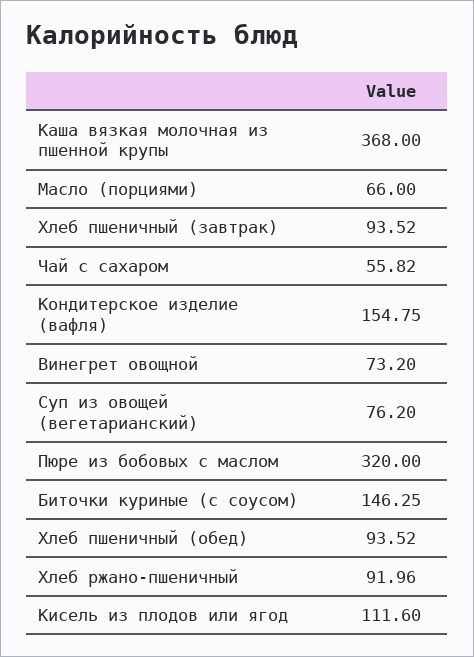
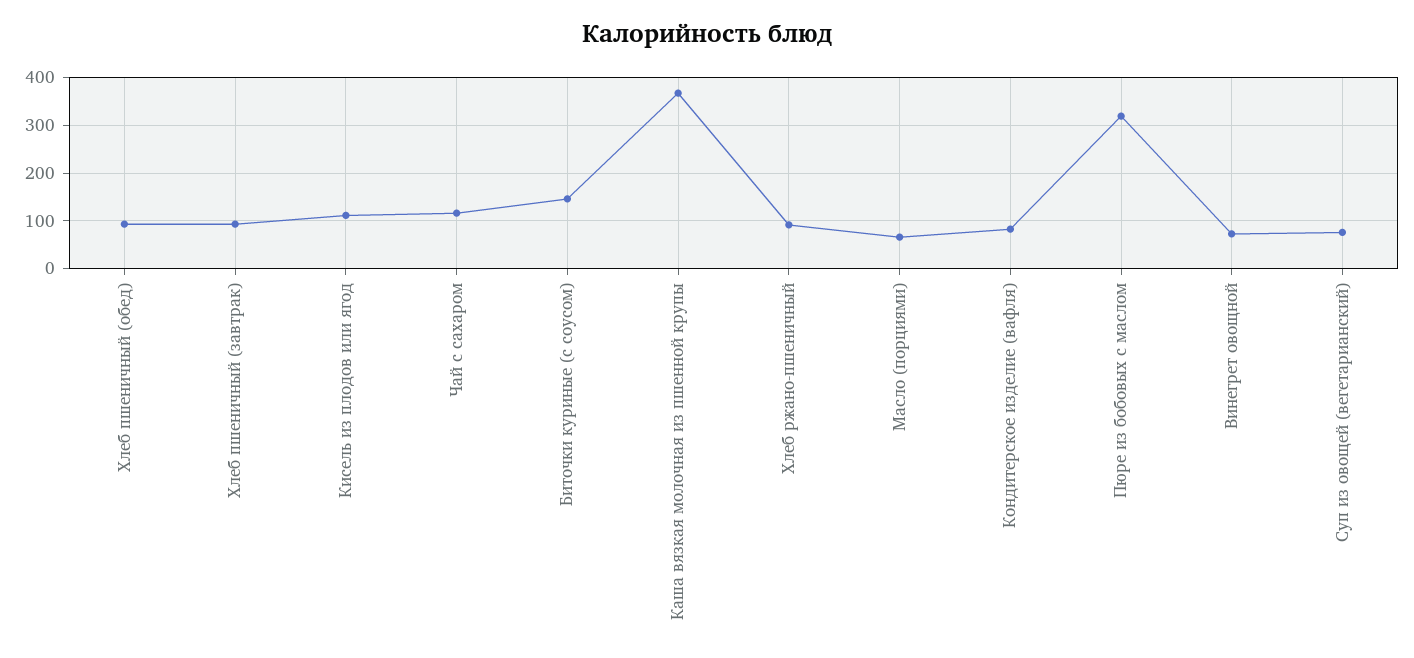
  {
    "Каша вязкая молочная из пшенной крупы": 368,
    "Масло (порциями)": 66,
    "Хлеб пшеничный (завтрак)": 93.52,
-   "Чай с сахаром": 55.82,
+   "Чай с сахаром": 120,
-   "Кондитерское изделие (вафля)": 154.75,
+   "Кондитерское изделие (вафля)": 80,
    "Винегрет овощной": 73.2,
    "Суп из овощей (вегетарианский)": 76.2,
    "Пюре из бобовых с маслом": 320,
    "Биточки куриные (с соусом)": 146.25,
    "Хлеб пшеничный (обед)": 93.52,
    "Хлеб ржано-пшеничный": 91.96,
    "Кисель из плодов или ягод": 111.6
  }

